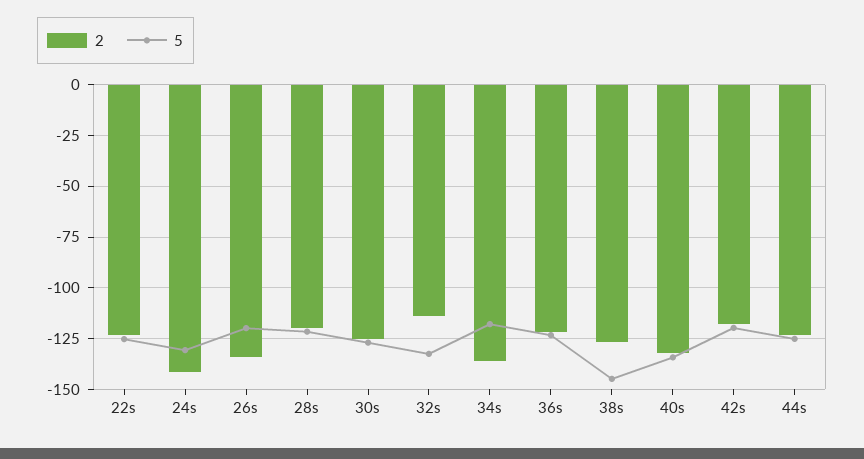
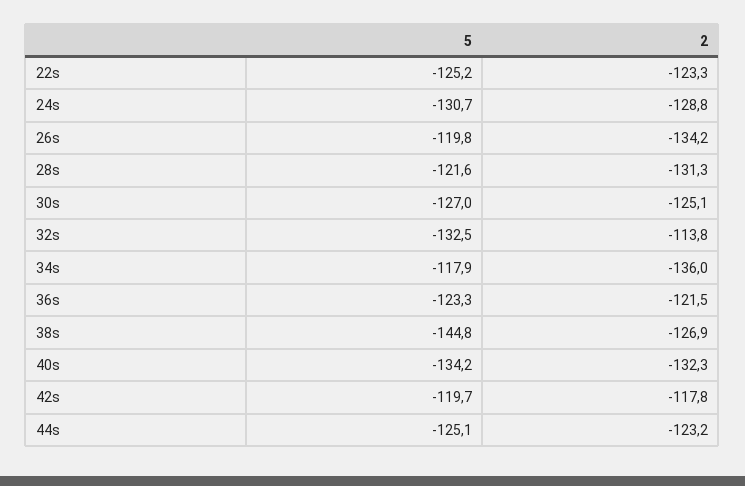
  {
    "2": {
      "22s": -123.3,
-     "24s": -140,
+     "24s": -128.8,
      "26s": -134.2,
-     "28s": -120,
+     "28s": -131.3,
      "30s": -125.1,
      "32s": -113.8,
      "34s": -136,
      "36s": -121.5,
      "38s": -126.9,
      "40s": -132.3,
      "42s": -117.8,
      "44s": -123.2
    },
    "5": {
      "22s": -125.2,
      "24s": -130.7,
      "26s": -119.8,
      "28s": -121.6,
      "30s": -127,
      "32s": -132.5,
      "34s": -117.9,
      "36s": -123.3,
      "38s": -144.8,
      "40s": -134.2,
      "42s": -119.7,
      "44s": -125.1
    }
  }

